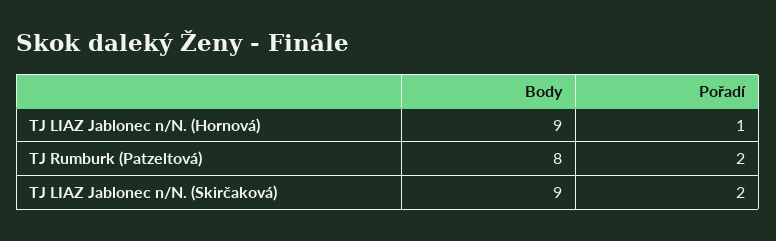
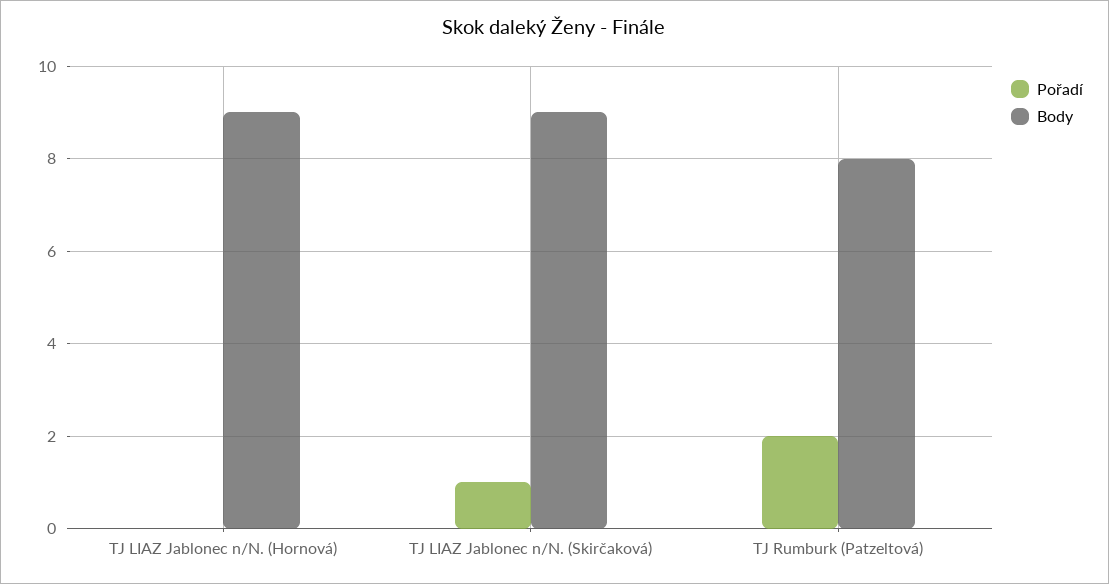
  {
    "Body": {
      "TJ LIAZ Jablonec n/N. (Hornová)": 9,
      "TJ Rumburk (Patzeltová)": 8,
      "TJ LIAZ Jablonec n/N. (Skirčaková)": 9
    },
    "Pořadí": {
-     "TJ LIAZ Jablonec n/N. (Hornová)": 1,
+     "TJ LIAZ Jablonec n/N. (Hornová)": 0,
      "TJ Rumburk (Patzeltová)": 2,
-     "TJ LIAZ Jablonec n/N. (Skirčaková)": 2
+     "TJ LIAZ Jablonec n/N. (Skirčaková)": 1
    }
  }

